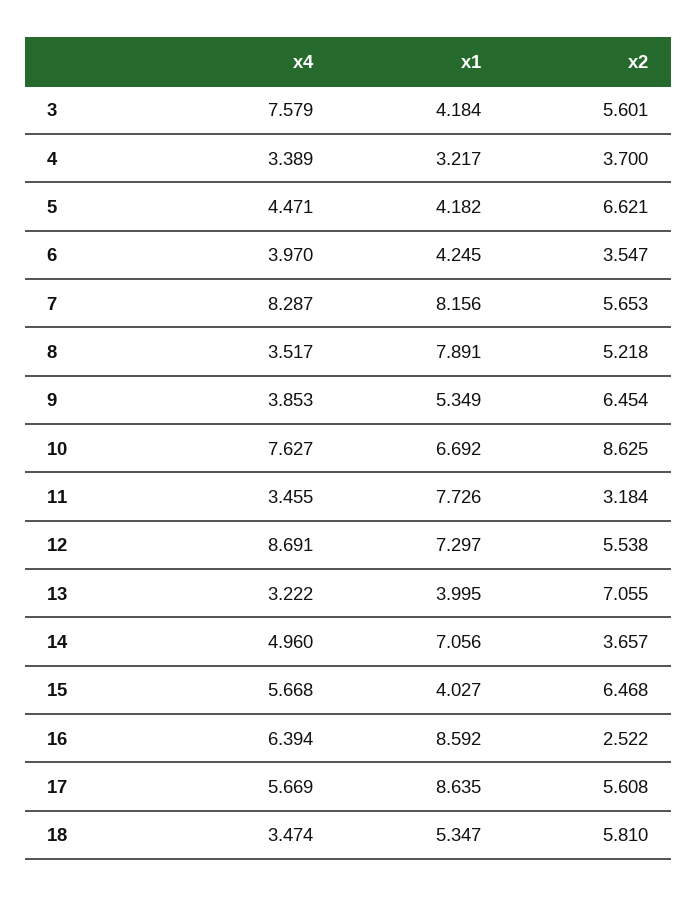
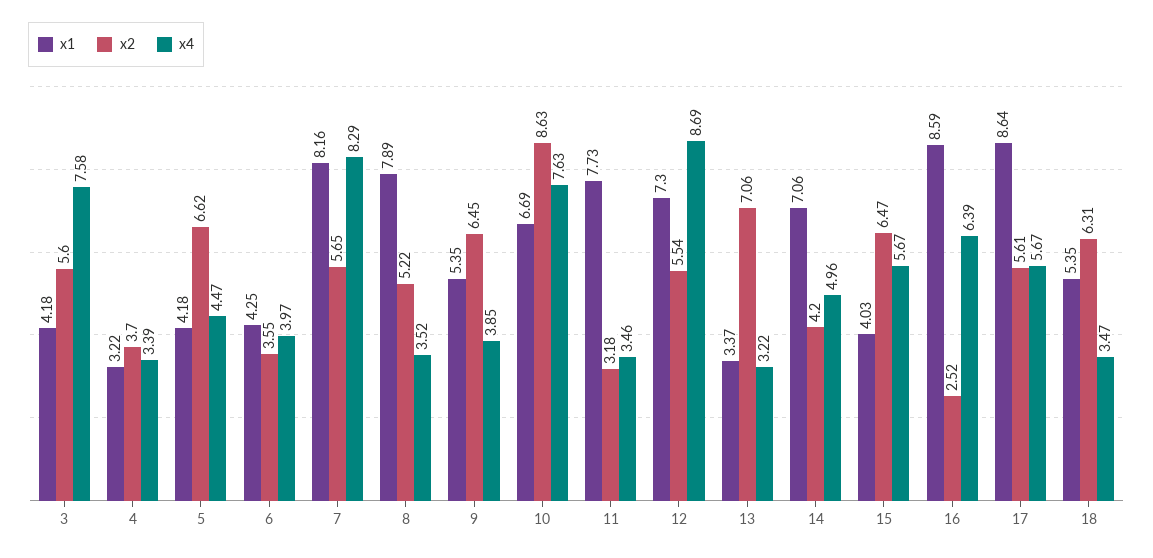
  {
    "x4": {
      "3": 7.579,
      "4": 3.389,
      "5": 4.471,
      "6": 3.97,
      "7": 8.287,
      "8": 3.517,
      "9": 3.853,
      "10": 7.627,
      "11": 3.455,
      "12": 8.691,
      "13": 3.222,
      "14": 4.96,
      "15": 5.668,
      "16": 6.394,
      "17": 5.669,
      "18": 3.474
    },
    "x1": {
      "3": 4.184,
      "4": 3.217,
      "5": 4.182,
      "6": 4.245,
      "7": 8.156,
      "8": 7.891,
      "9": 5.349,
      "10": 6.692,
      "11": 7.726,
      "12": 7.297,
-     "13": 3.995,
+     "13": 3.37,
      "14": 7.056,
      "15": 4.027,
      "16": 8.592,
      "17": 8.635,
      "18": 5.347
    },
    "x2": {
      "3": 5.601,
      "4": 3.7,
      "5": 6.621,
      "6": 3.547,
      "7": 5.653,
      "8": 5.218,
      "9": 6.454,
      "10": 8.625,
      "11": 3.184,
      "12": 5.538,
      "13": 7.055,
-     "14": 3.657,
+     "14": 4.2,
      "15": 6.468,
      "16": 2.522,
      "17": 5.608,
-     "18": 5.81
+     "18": 6.31
    }
  }

